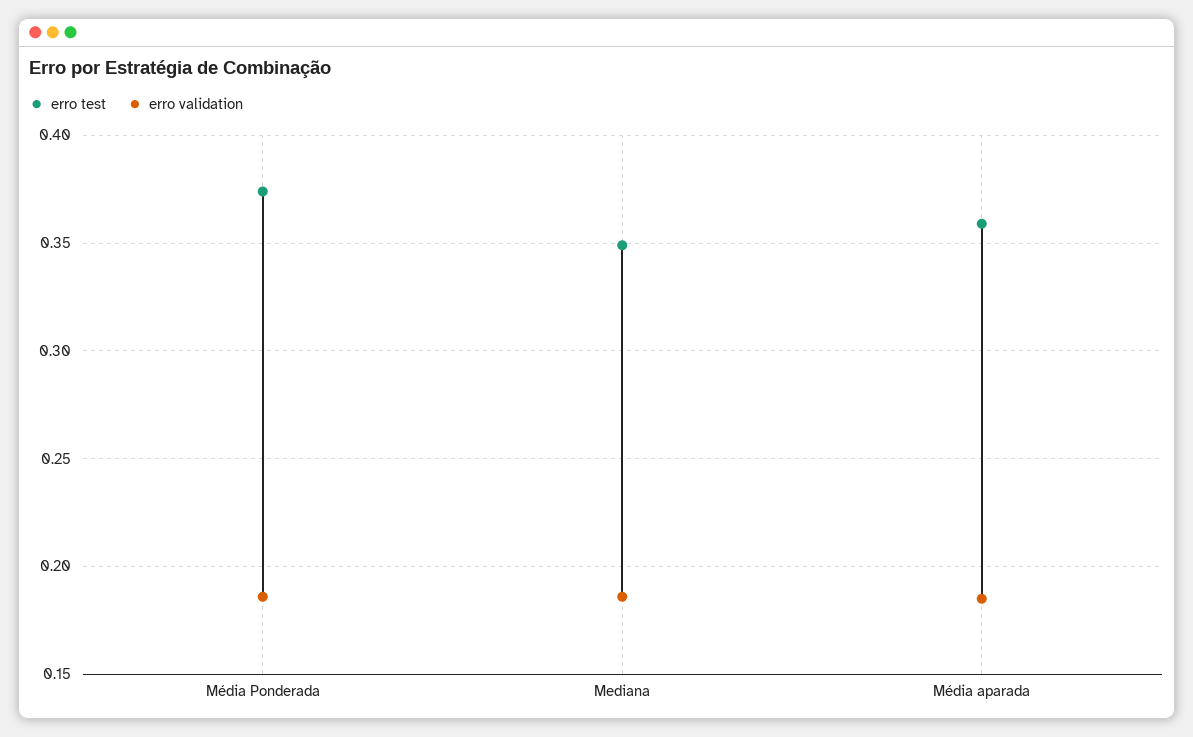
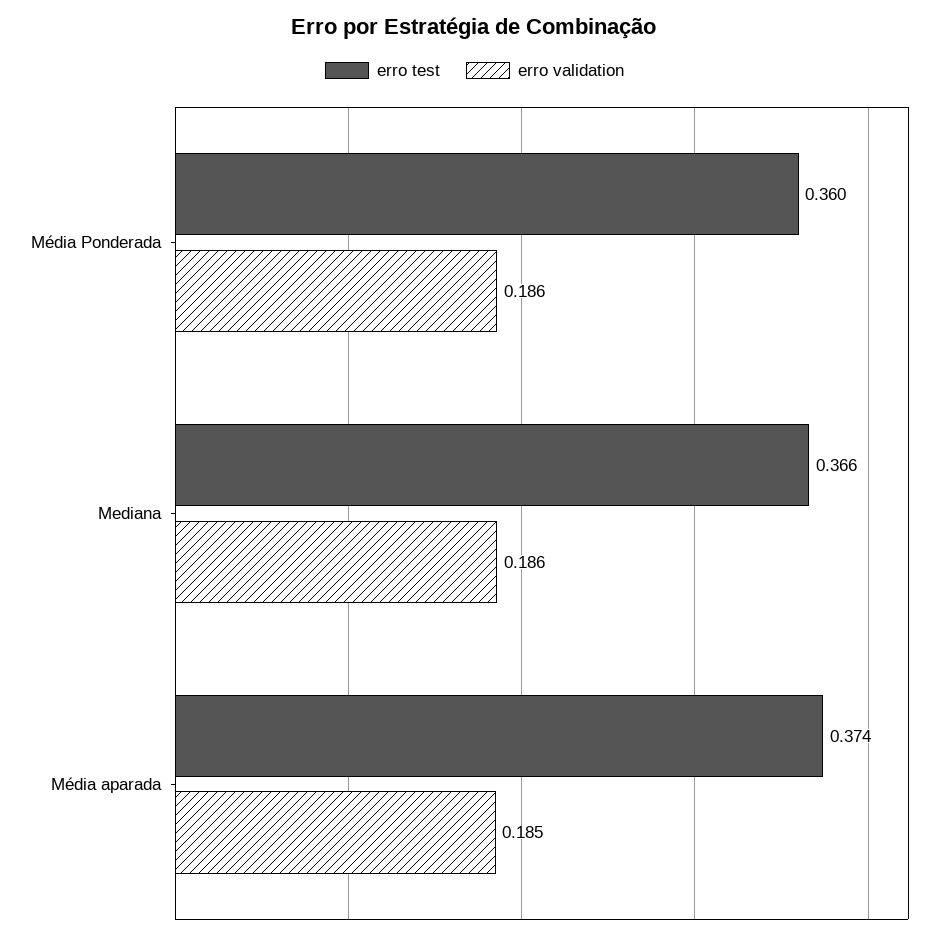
  {
    "erro test": {
-     "Média Ponderada": 0.375,
+     "Média Ponderada": 0.36,
-     "Mediana": 0.35,
+     "Mediana": 0.366,
-     "Média aparada": 0.36
+     "Média aparada": 0.374
    },
    "erro validation": {
      "Média Ponderada": 0.186,
      "Mediana": 0.186,
      "Média aparada": 0.185
    }
  }

